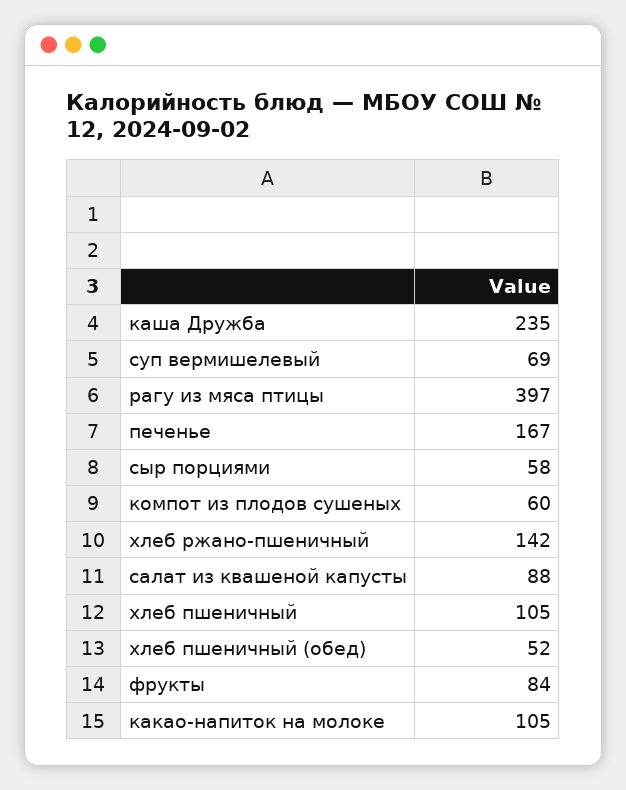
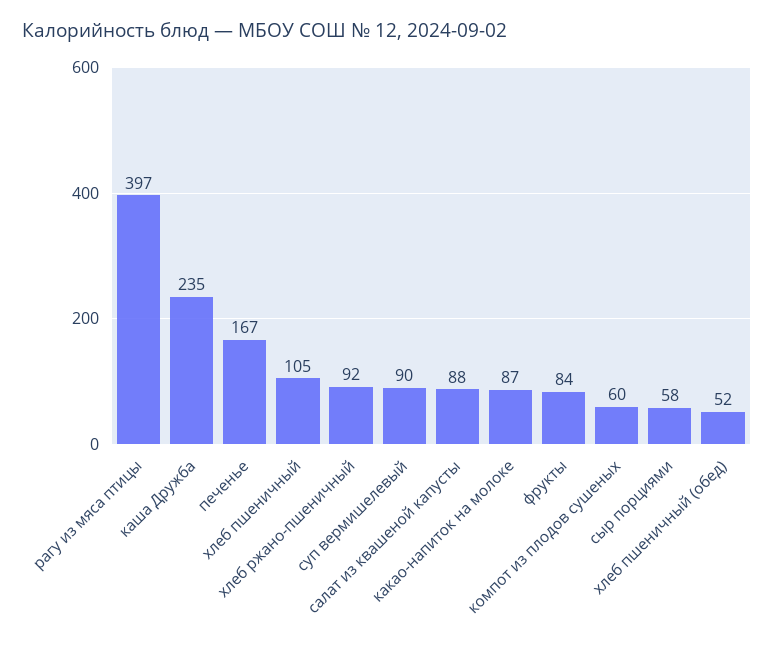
  {
    "каша Дружба": 235,
-   "суп вермишелевый": 69,
+   "суп вермишелевый": 90,
    "рагу из мяса птицы": 397,
    "печенье": 167,
    "сыр порциями": 58,
    "компот из плодов сушеных": 60,
-   "хлеб ржано-пшеничный": 142,
+   "хлеб ржано-пшеничный": 92,
    "салат из квашеной капусты": 88,
    "хлеб пшеничный": 105,
    "хлеб пшеничный (обед)": 52,
    "фрукты": 84,
-   "какао-напиток на молоке": 105
+   "какао-напиток на молоке": 87
  }

